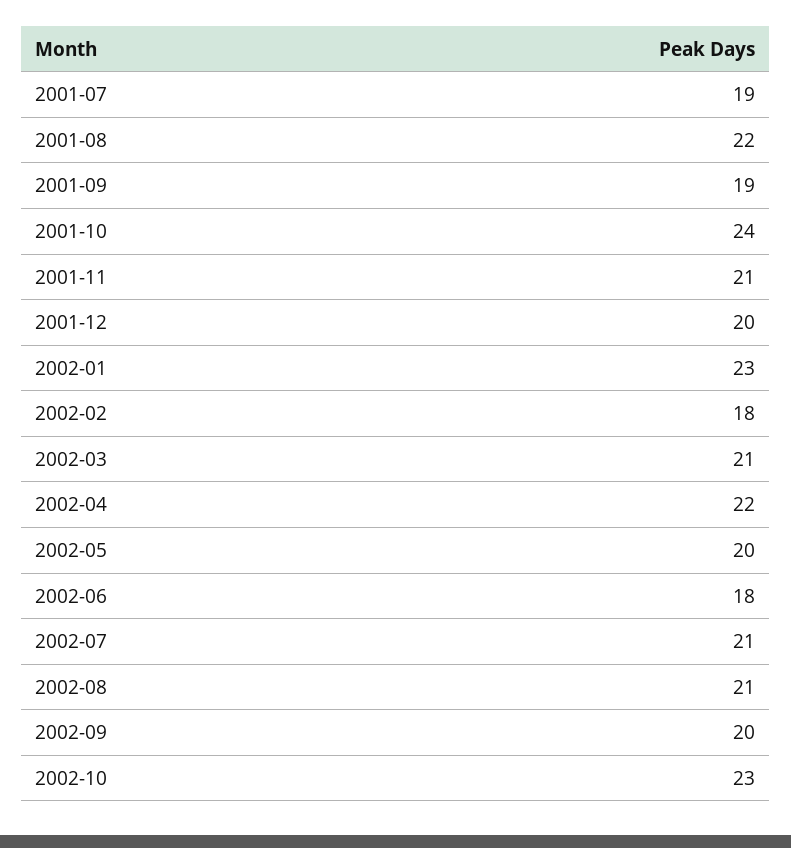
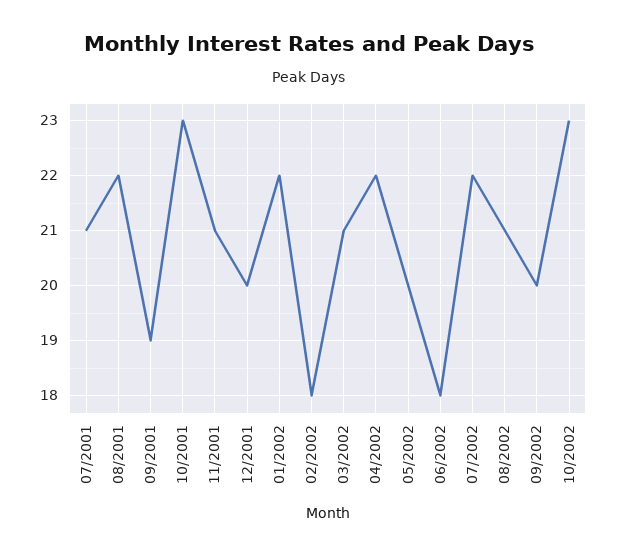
  {
-   "2001-07": 19,
+   "2001-07": 21,
    "2001-08": 22,
    "2001-09": 19,
-   "2001-10": 24,
+   "2001-10": 23,
    "2001-11": 21,
    "2001-12": 20,
-   "2002-01": 23,
+   "2002-01": 22,
    "2002-02": 18,
    "2002-03": 21,
    "2002-04": 22,
    "2002-05": 20,
    "2002-06": 18,
-   "2002-07": 21,
+   "2002-07": 22,
    "2002-08": 21,
    "2002-09": 20,
    "2002-10": 23
  }

